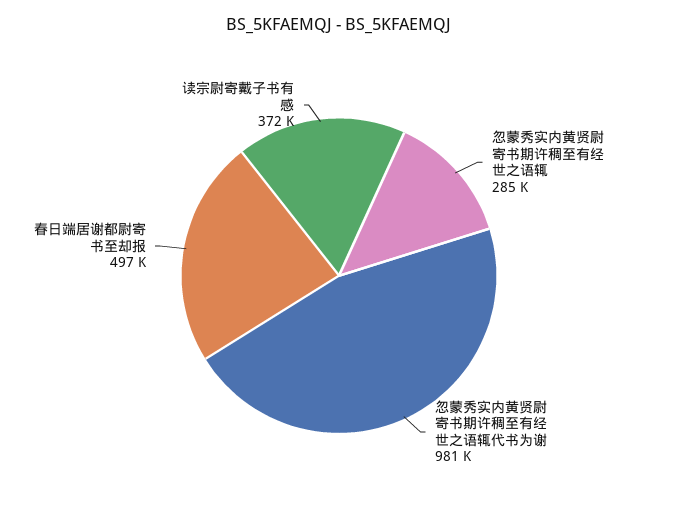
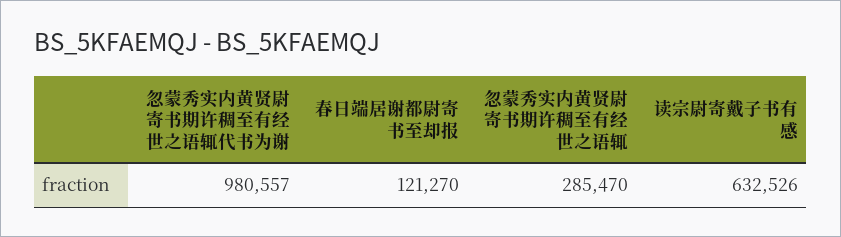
  {
    "忽蒙秀实内黄贤尉寄书期许稠至有经世之语辄": 285470,
    "忽蒙秀实内黄贤尉寄书期许稠至有经世之语辄代书为谢": 980557,
-   "春日端居谢都尉寄书至却报": 497000,
+   "春日端居谢都尉寄书至却报": 121270,
-   "读宗尉寄戴子书有感": 372000
+   "读宗尉寄戴子书有感": 632526
  }

